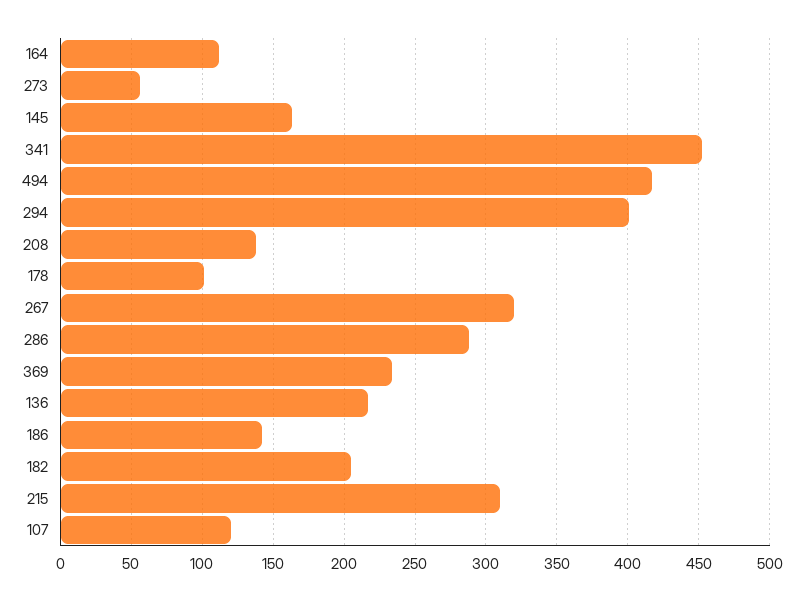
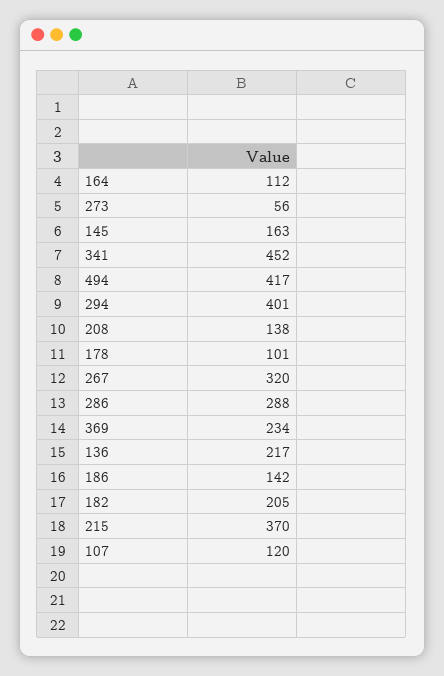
  {
    "164": 112,
    "273": 56,
    "145": 163,
    "341": 452,
    "494": 417,
    "294": 401,
    "208": 138,
    "178": 101,
    "267": 320,
    "286": 288,
    "369": 234,
    "136": 217,
    "186": 142,
    "182": 205,
-   "215": 310,
+   "215": 370,
    "107": 120
  }

